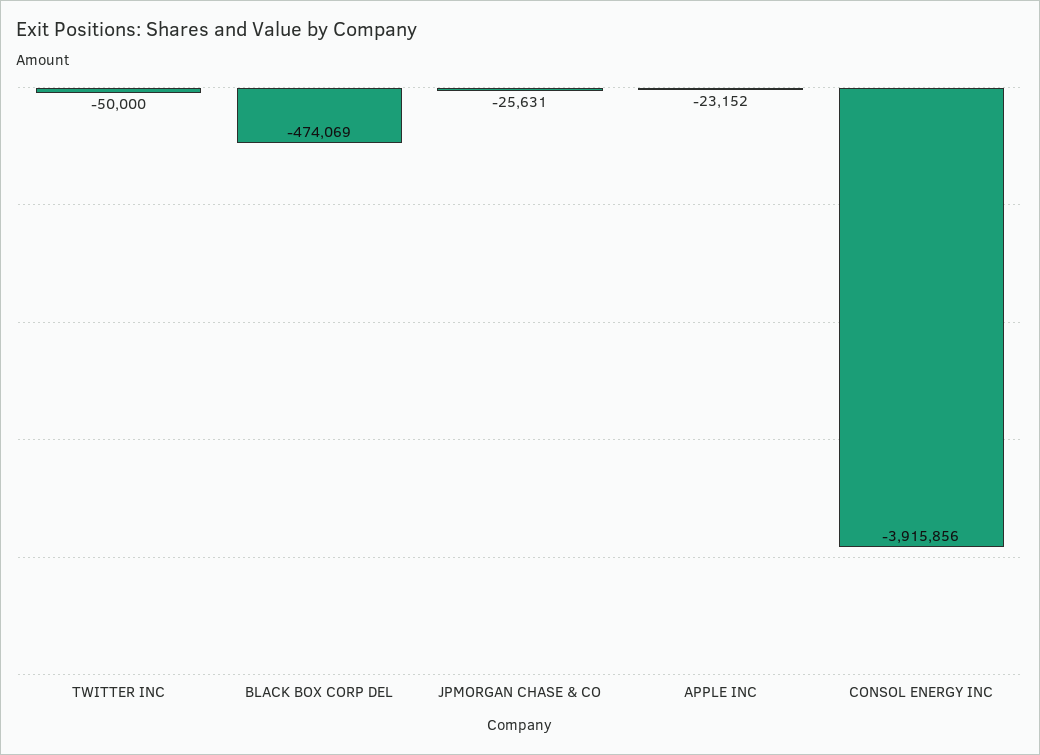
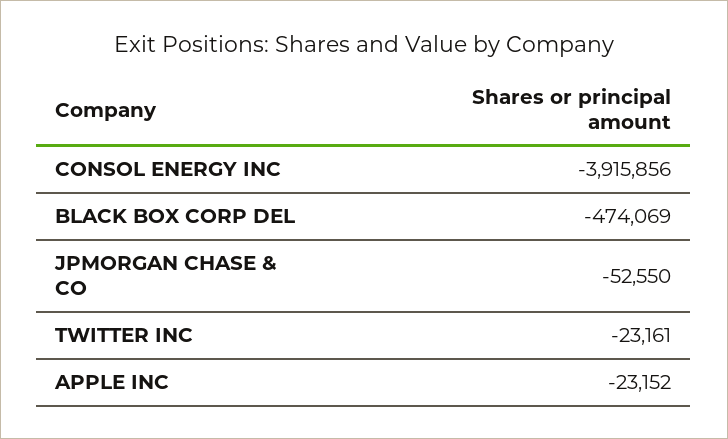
  {
-   "TWITTER INC": -50000,
+   "TWITTER INC": -23161,
    "BLACK BOX CORP DEL": -474069,
-   "JPMORGAN CHASE & CO": -25631,
+   "JPMORGAN CHASE & CO": -52550,
    "APPLE INC": -23152,
    "CONSOL ENERGY INC": -3915856
  }

